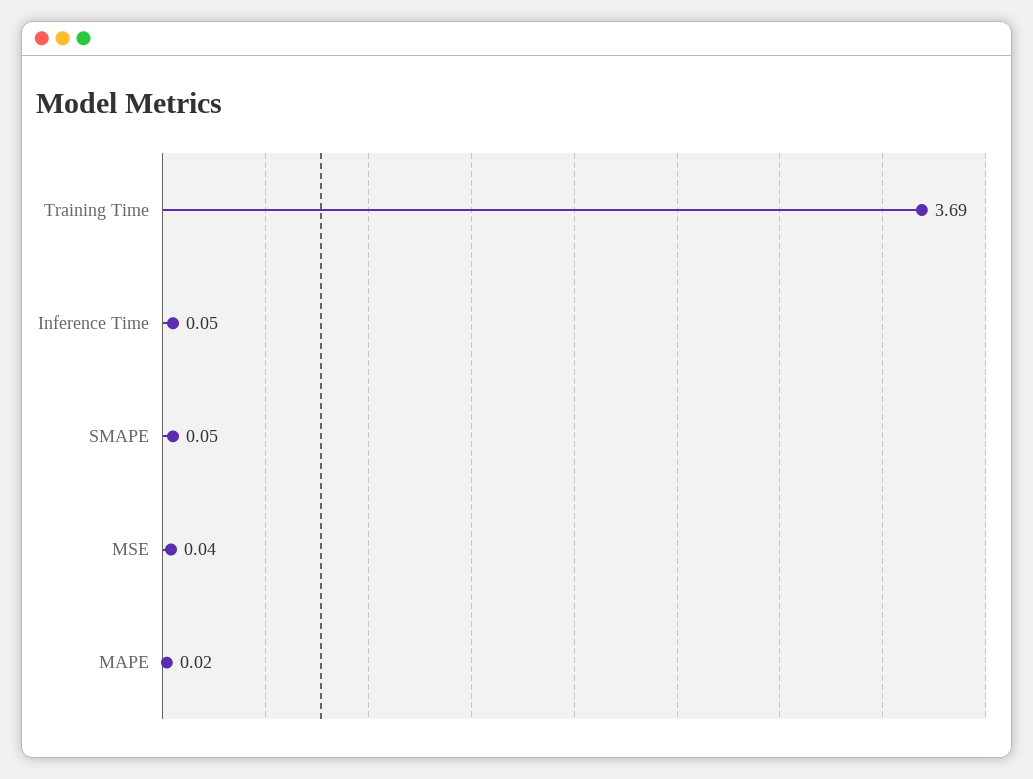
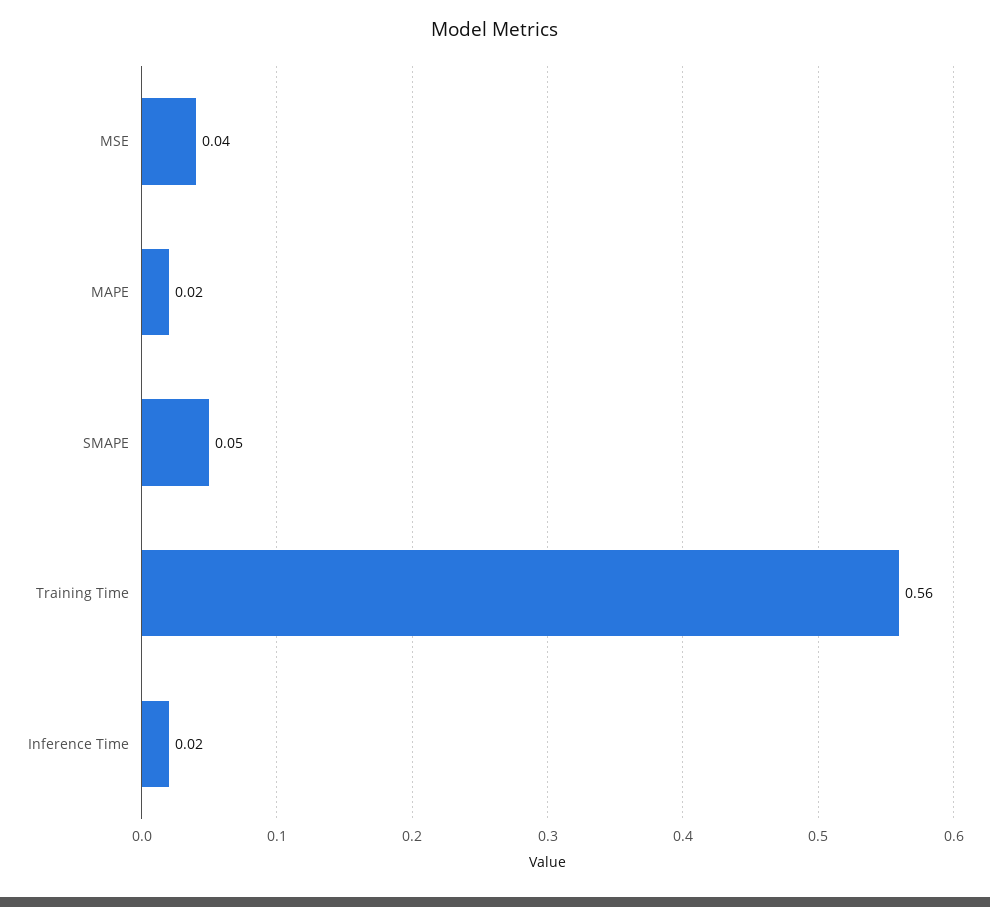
  {
-   "Training Time": 3.69,
+   "Training Time": 0.56,
-   "Inference Time": 0.05,
+   "Inference Time": 0.02,
    "SMAPE": 0.05,
    "MSE": 0.04,
    "MAPE": 0.02
  }

